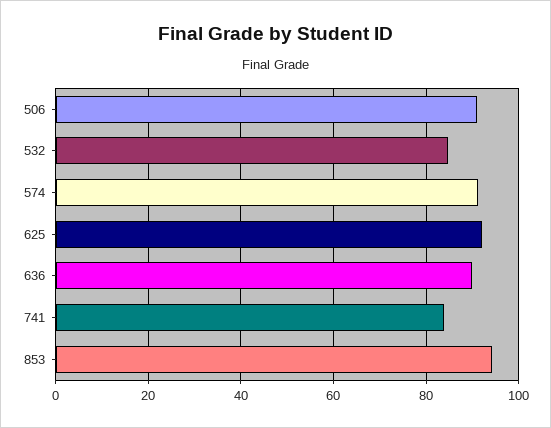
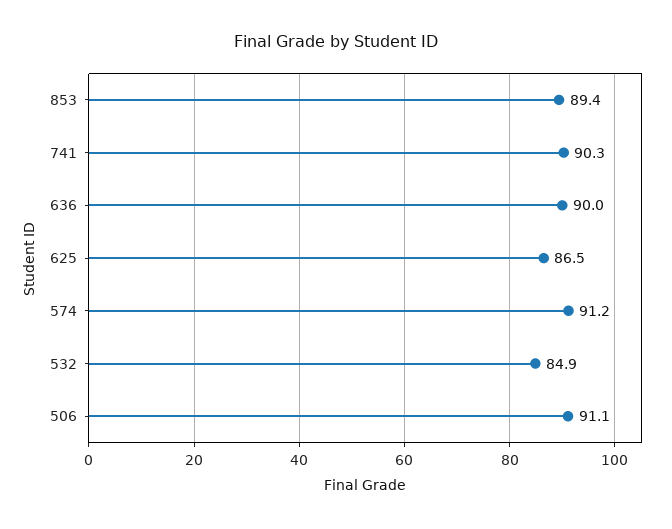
  {
    "506": 91.1,
    "532": 84.9,
    "574": 91.2,
-   "625": 92,
+   "625": 86.5,
    "636": 90,
-   "741": 84,
+   "741": 90.3,
-   "853": 94
+   "853": 89.4
  }

